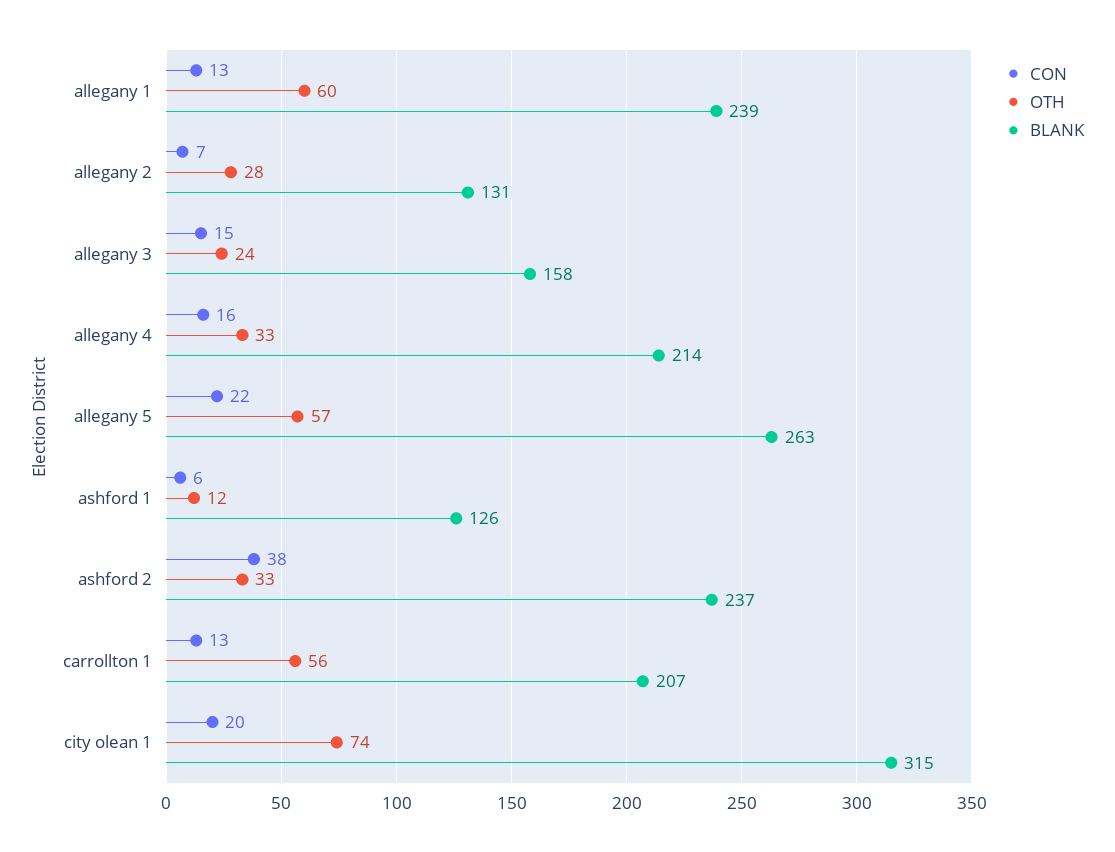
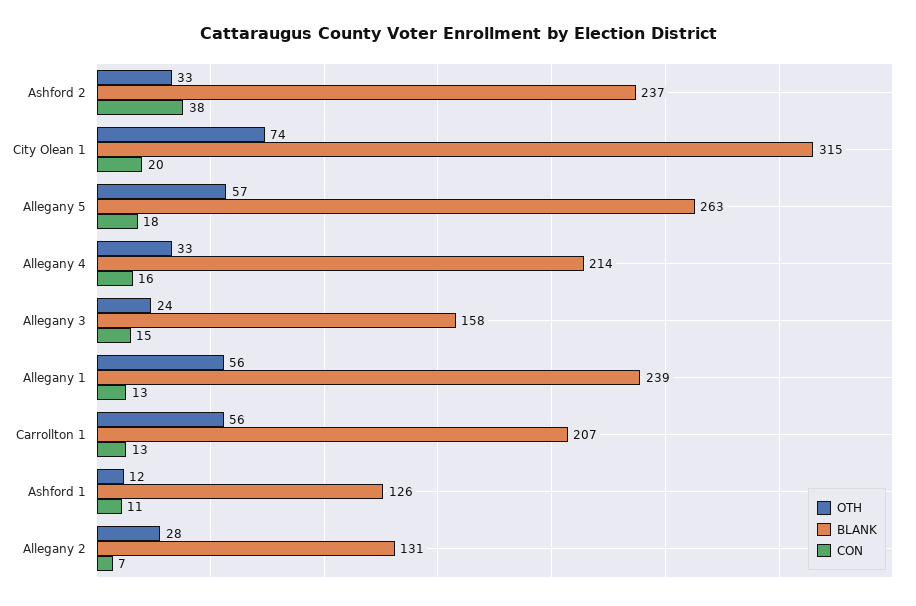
  {
    "CON": {
      "allegany 1": 13,
      "allegany 2": 7,
      "allegany 3": 15,
      "allegany 4": 16,
-     "allegany 5": 22,
+     "allegany 5": 18,
-     "ashford 1": 6,
+     "ashford 1": 11,
      "ashford 2": 38,
      "carrollton 1": 13,
      "city olean 1": 20
    },
    "OTH": {
-     "allegany 1": 60,
+     "allegany 1": 56,
      "allegany 2": 28,
      "allegany 3": 24,
      "allegany 4": 33,
      "allegany 5": 57,
      "ashford 1": 12,
      "ashford 2": 33,
      "carrollton 1": 56,
      "city olean 1": 74
    },
    "BLANK": {
      "allegany 1": 239,
      "allegany 2": 131,
      "allegany 3": 158,
      "allegany 4": 214,
      "allegany 5": 263,
      "ashford 1": 126,
      "ashford 2": 237,
      "carrollton 1": 207,
      "city olean 1": 315
    }
  }

